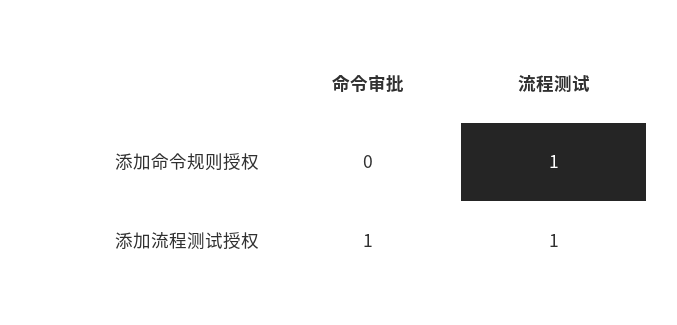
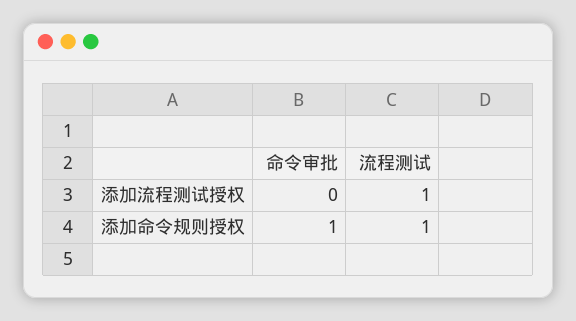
  {
    "命令审批": {
-     "添加命令规则授权": 0,
+     "添加命令规则授权": 1,
-     "添加流程测试授权": 1
+     "添加流程测试授权": 0
    },
    "流程测试": {
      "添加命令规则授权": 1,
      "添加流程测试授权": 1
    }
  }

